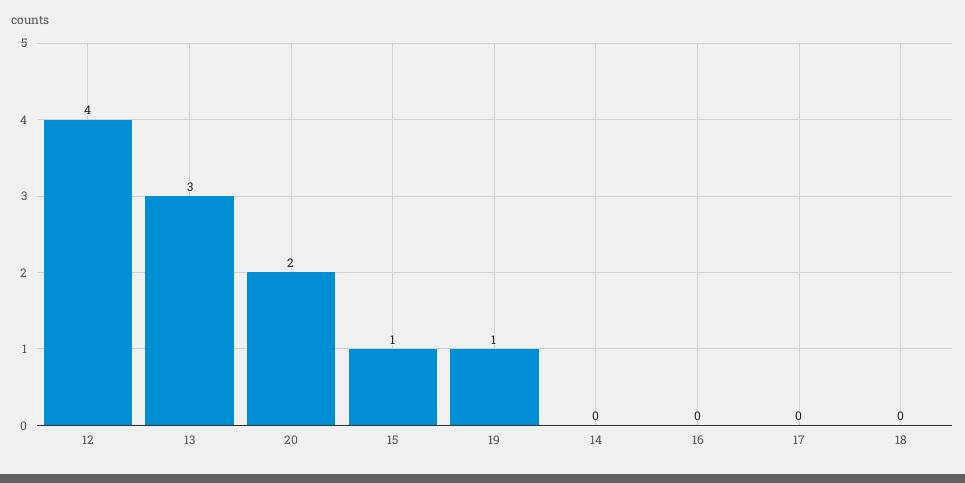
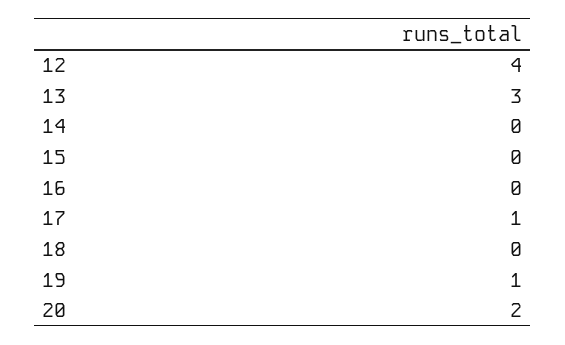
  {
    "12": 4,
    "13": 3,
    "20": 2,
-   "15": 1,
+   "15": 0,
    "19": 1,
    "14": 0,
    "16": 0,
-   "17": 0,
+   "17": 1,
    "18": 0
  }

